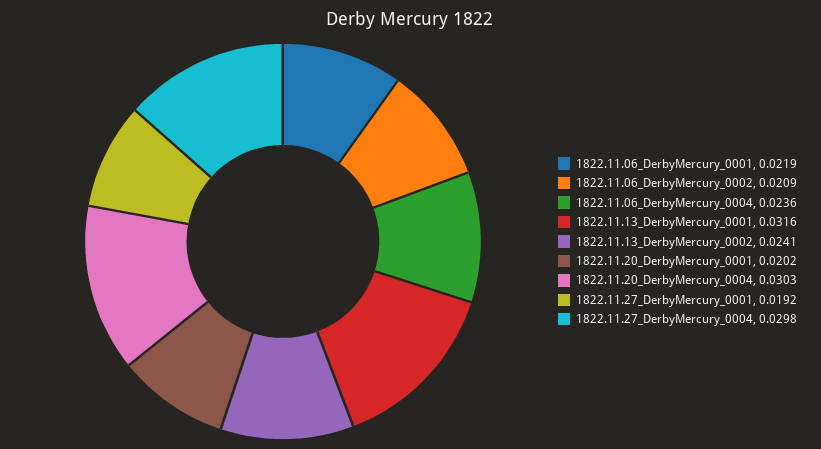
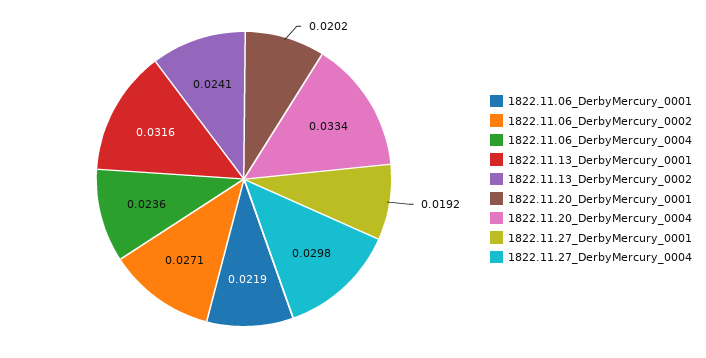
  {
    "1822.11.06_DerbyMercury_0001": 0.0219,
-   "1822.11.06_DerbyMercury_0002": 0.0209,
+   "1822.11.06_DerbyMercury_0002": 0.0271,
    "1822.11.06_DerbyMercury_0004": 0.0236,
    "1822.11.13_DerbyMercury_0001": 0.0316,
    "1822.11.13_DerbyMercury_0002": 0.0241,
    "1822.11.20_DerbyMercury_0001": 0.0202,
-   "1822.11.20_DerbyMercury_0004": 0.0303,
+   "1822.11.20_DerbyMercury_0004": 0.0334,
    "1822.11.27_DerbyMercury_0001": 0.0192,
    "1822.11.27_DerbyMercury_0004": 0.0298
  }

